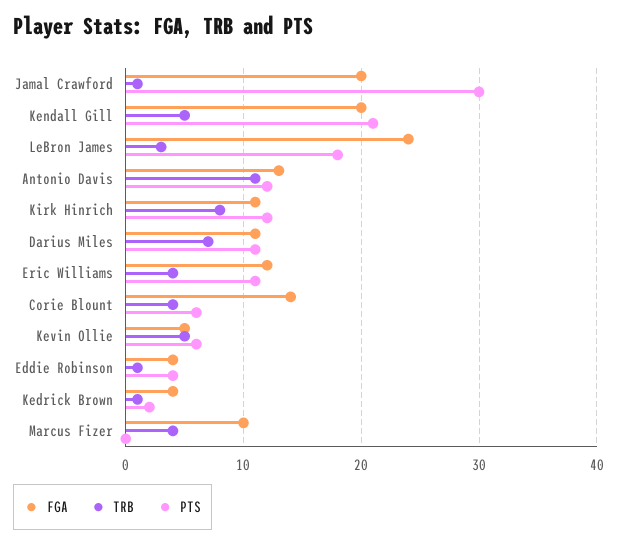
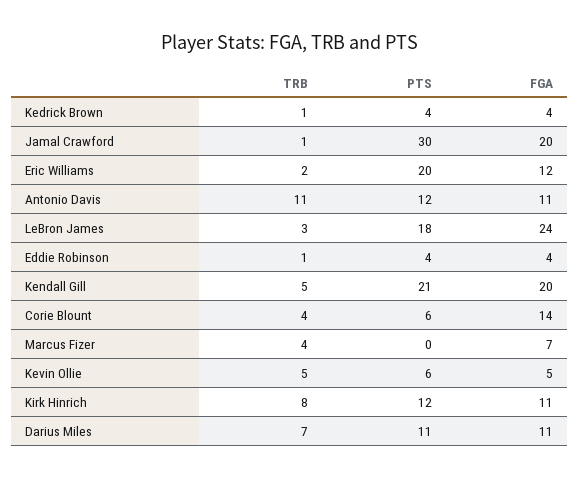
  {
    "FGA": {
      "Jamal Crawford": 20,
      "Kendall Gill": 20,
      "LeBron James": 24,
-     "Antonio Davis": 13,
+     "Antonio Davis": 11,
      "Kirk Hinrich": 11,
      "Darius Miles": 11,
      "Eric Williams": 12,
      "Corie Blount": 14,
      "Kevin Ollie": 5,
      "Eddie Robinson": 4,
      "Kedrick Brown": 4,
-     "Marcus Fizer": 10
+     "Marcus Fizer": 7
    },
    "TRB": {
      "Jamal Crawford": 1,
      "Kendall Gill": 5,
      "LeBron James": 3,
      "Antonio Davis": 11,
      "Kirk Hinrich": 8,
      "Darius Miles": 7,
-     "Eric Williams": 4,
+     "Eric Williams": 2,
      "Corie Blount": 4,
      "Kevin Ollie": 5,
      "Eddie Robinson": 1,
      "Kedrick Brown": 1,
      "Marcus Fizer": 4
    },
    "PTS": {
      "Jamal Crawford": 30,
      "Kendall Gill": 21,
      "LeBron James": 18,
      "Antonio Davis": 12,
      "Kirk Hinrich": 12,
      "Darius Miles": 11,
-     "Eric Williams": 11,
+     "Eric Williams": 20,
      "Corie Blount": 6,
      "Kevin Ollie": 6,
      "Eddie Robinson": 4,
-     "Kedrick Brown": 2,
+     "Kedrick Brown": 4,
      "Marcus Fizer": 0
    }
  }

